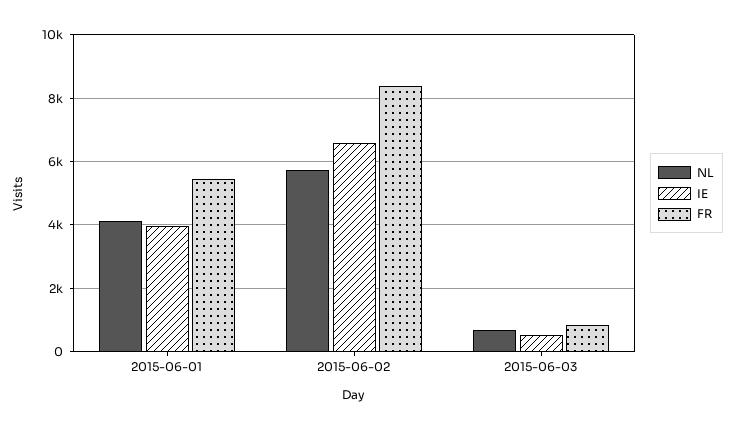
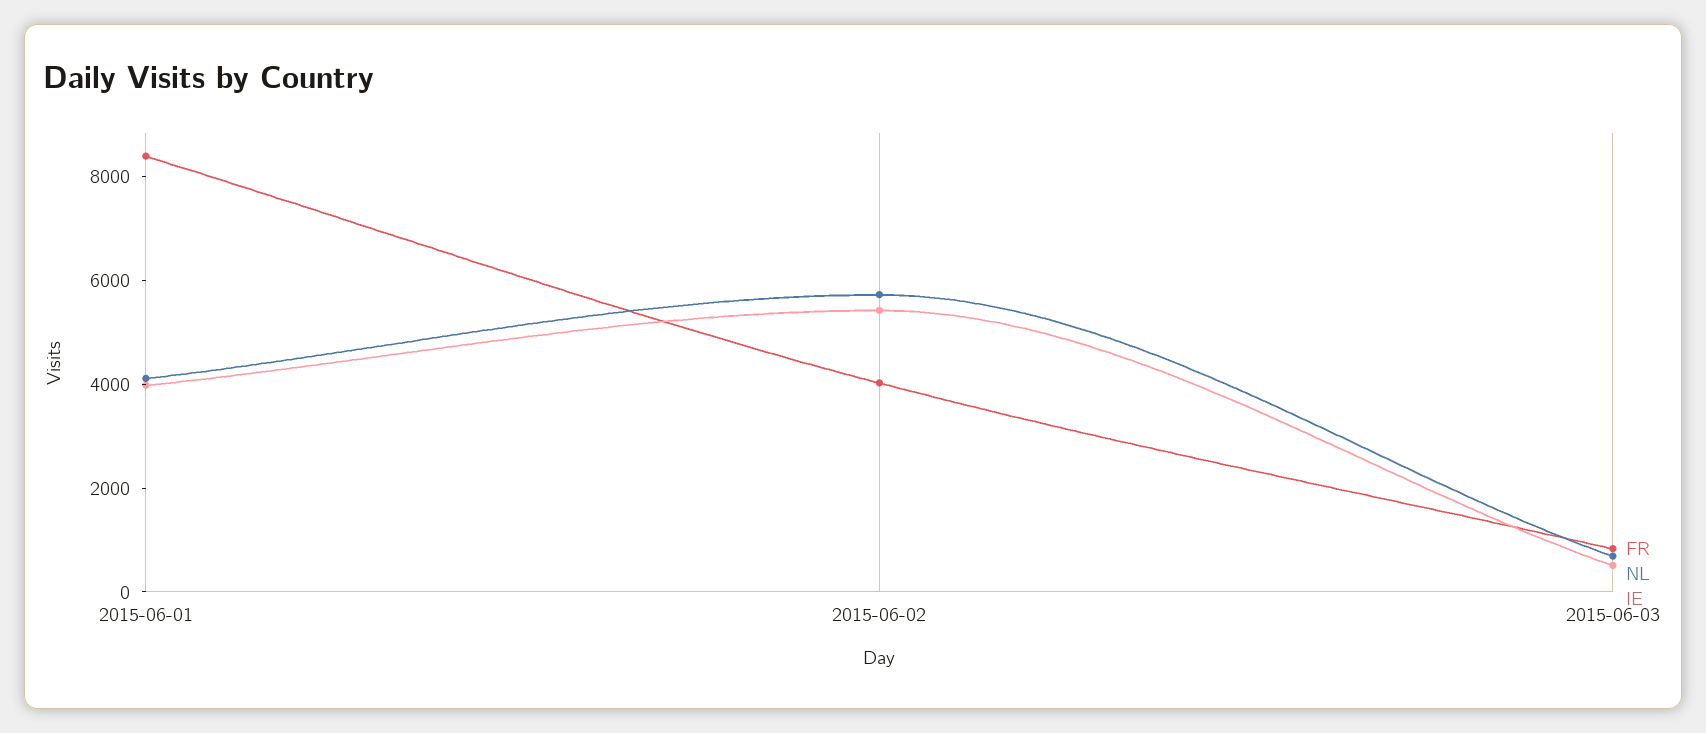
  {
    "NL": {
      "2015-06-01": 4200,
      "2015-06-02": 5800,
      "2015-06-03": 600
    },
    "IE": {
      "2015-06-01": 4000,
-     "2015-06-02": 6600,
+     "2015-06-02": 5500,
      "2015-06-03": 600
    },
    "FR": {
-     "2015-06-01": 5400,
+     "2015-06-01": 8500,
-     "2015-06-02": 8400,
+     "2015-06-02": 4000,
      "2015-06-03": 800
    }
  }

